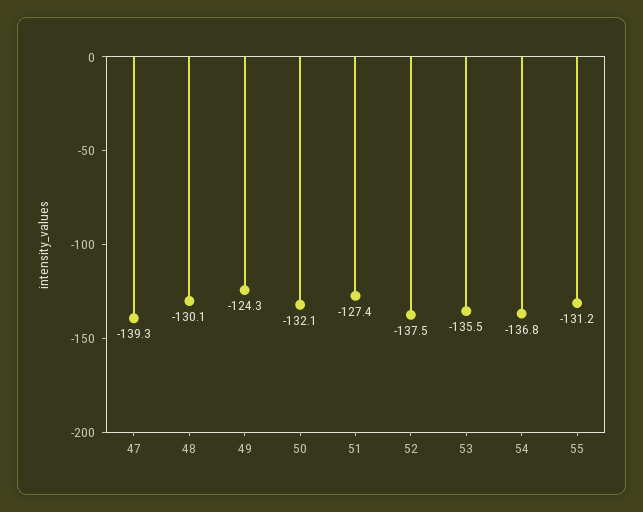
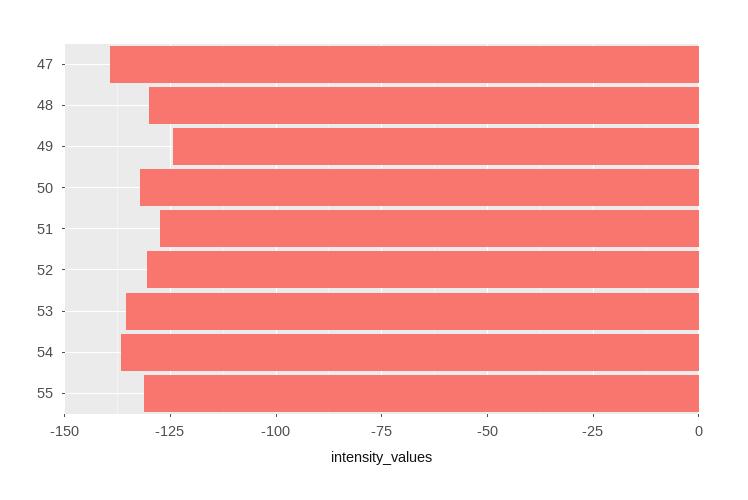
  {
    "47": -139.3,
    "48": -130.1,
    "49": -124.3,
    "50": -132.1,
    "51": -127.4,
-   "52": -137.5,
+   "52": -130,
    "53": -135.5,
    "54": -136.8,
    "55": -131.2
  }

